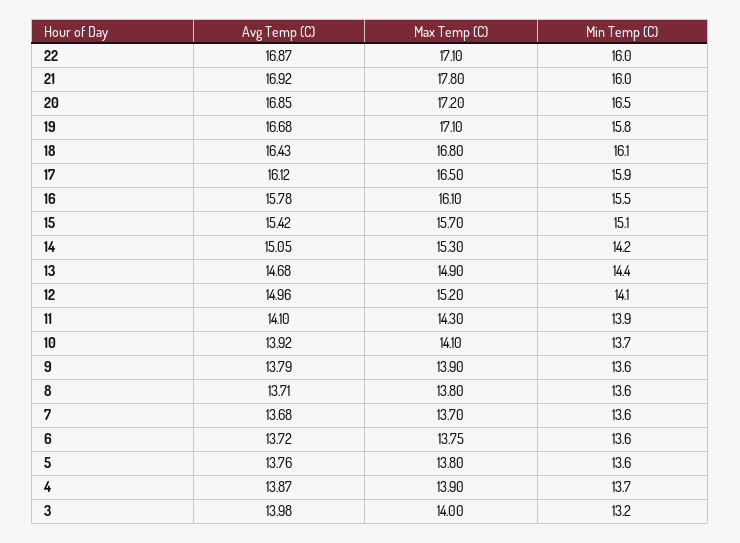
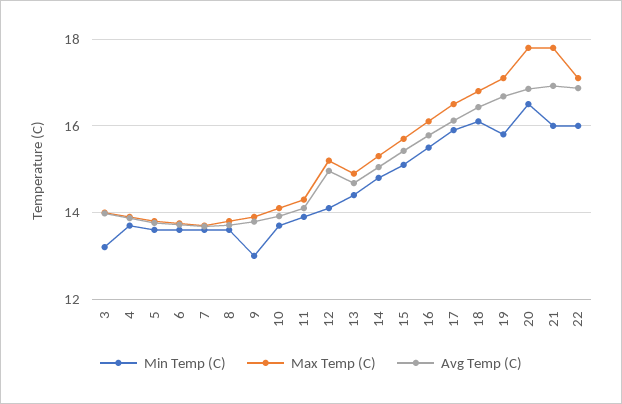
  {
    "Avg Temp (C)": {
      "22": 16.87,
      "21": 16.92,
      "20": 16.85,
      "19": 16.68,
      "18": 16.43,
      "17": 16.12,
      "16": 15.78,
      "15": 15.42,
      "14": 15.05,
      "13": 14.68,
      "12": 14.96,
      "11": 14.1,
      "10": 13.92,
      "9": 13.79,
      "8": 13.71,
      "7": 13.68,
      "6": 13.72,
      "5": 13.76,
      "4": 13.87,
      "3": 13.98
    },
    "Max Temp (C)": {
      "22": 17.1,
      "21": 17.8,
-     "20": 17.2,
+     "20": 17.8,
      "19": 17.1,
      "18": 16.8,
      "17": 16.5,
      "16": 16.1,
      "15": 15.7,
      "14": 15.3,
      "13": 14.9,
      "12": 15.2,
      "11": 14.3,
      "10": 14.1,
      "9": 13.9,
      "8": 13.8,
      "7": 13.7,
      "6": 13.75,
      "5": 13.8,
      "4": 13.9,
      "3": 14
    },
    "Min Temp (C)": {
      "22": 16,
      "21": 16,
      "20": 16.5,
      "19": 15.8,
      "18": 16.1,
      "17": 15.9,
      "16": 15.5,
      "15": 15.1,
-     "14": 14.2,
+     "14": 14.8,
      "13": 14.4,
      "12": 14.1,
      "11": 13.9,
      "10": 13.7,
-     "9": 13.6,
+     "9": 13,
      "8": 13.6,
      "7": 13.6,
      "6": 13.6,
      "5": 13.6,
      "4": 13.7,
      "3": 13.2
    }
  }

